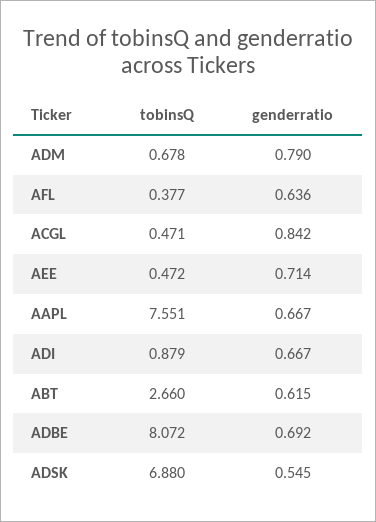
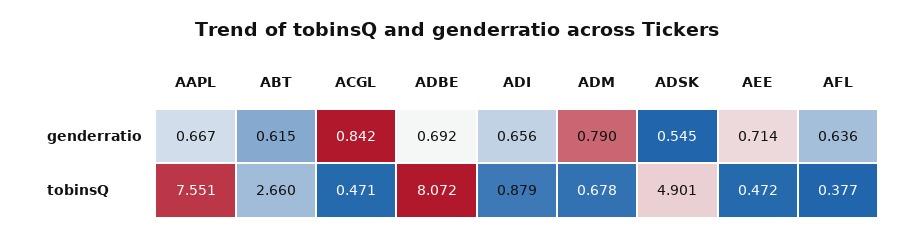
  {
    "tobinsQ": {
      "ADM": 0.678,
      "AFL": 0.377,
      "ACGL": 0.471,
      "AEE": 0.472,
      "AAPL": 7.551,
      "ADI": 0.879,
      "ABT": 2.66,
      "ADBE": 8.072,
-     "ADSK": 6.88
+     "ADSK": 4.901
    },
    "genderratio": {
      "ADM": 0.79,
      "AFL": 0.636,
      "ACGL": 0.842,
      "AEE": 0.714,
      "AAPL": 0.667,
-     "ADI": 0.667,
+     "ADI": 0.656,
      "ABT": 0.615,
      "ADBE": 0.692,
      "ADSK": 0.545
    }
  }

